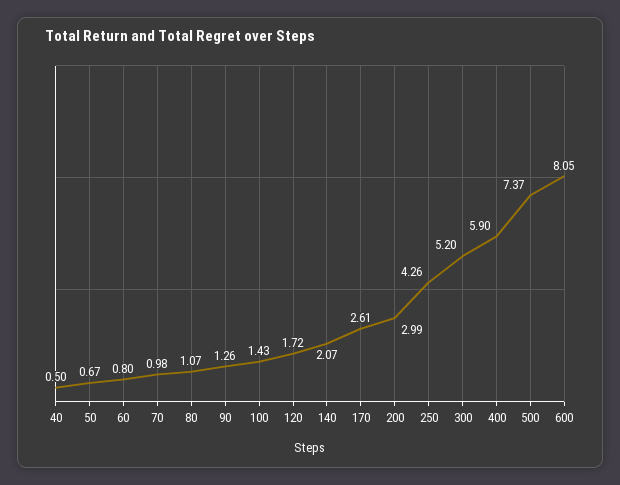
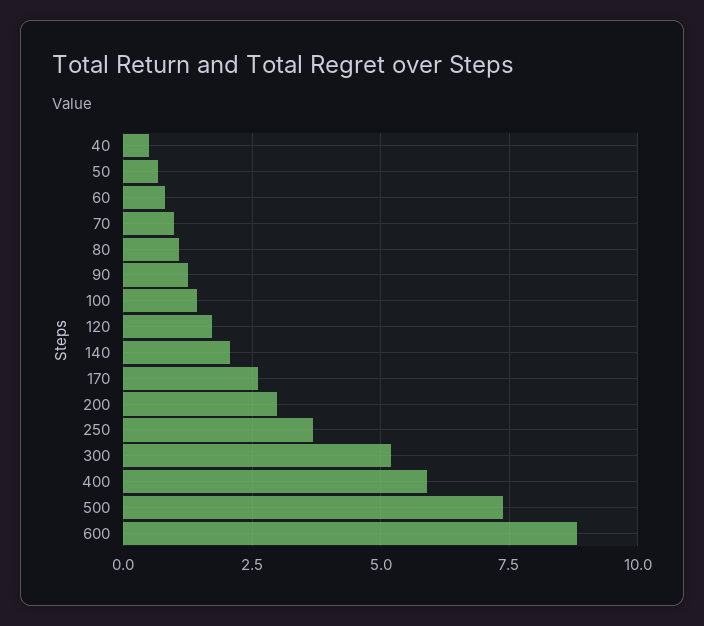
  {
    "40": 0.5,
    "50": 0.67,
    "60": 0.8,
    "70": 0.98,
    "80": 1.07,
    "90": 1.26,
    "100": 1.43,
    "120": 1.72,
    "140": 2.07,
    "170": 2.61,
    "200": 2.99,
-   "250": 4.26,
+   "250": 3.75,
    "300": 5.2,
    "400": 5.9,
    "500": 7.37,
-   "600": 8.05
+   "600": 8.75
  }

